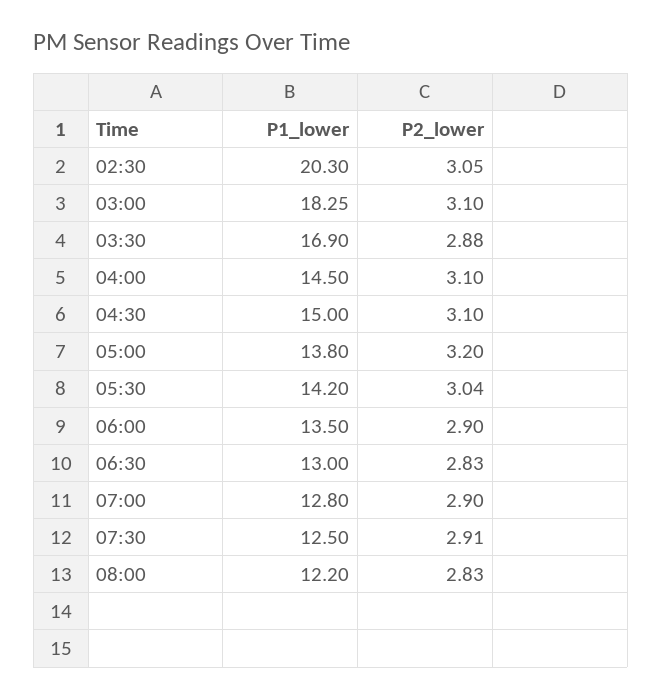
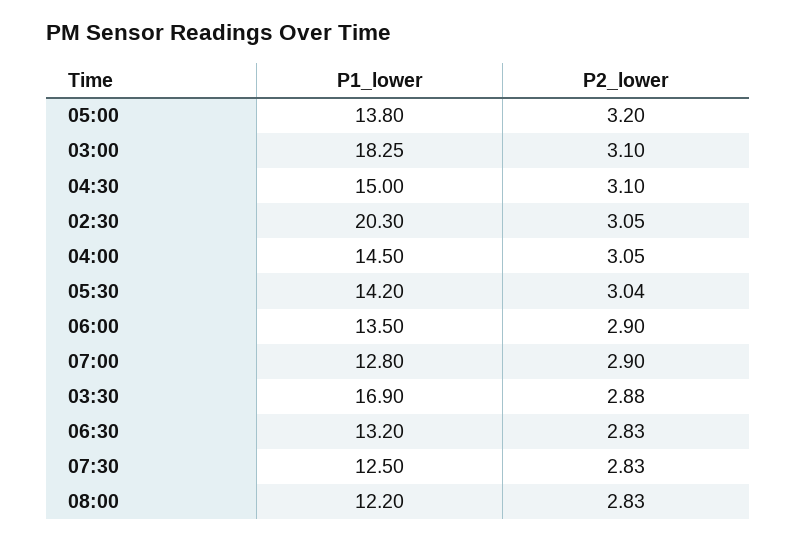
  {
    "P1_lower": {
      "02:30": 20.3,
      "03:00": 18.25,
      "03:30": 16.9,
      "04:00": 14.5,
      "04:30": 15,
      "05:00": 13.8,
      "05:30": 14.2,
      "06:00": 13.5,
-     "06:30": 13,
+     "06:30": 13.2,
      "07:00": 12.8,
      "07:30": 12.5,
      "08:00": 12.2
    },
    "P2_lower": {
      "02:30": 3.05,
      "03:00": 3.1,
      "03:30": 2.88,
-     "04:00": 3.1,
+     "04:00": 3.05,
      "04:30": 3.1,
      "05:00": 3.2,
      "05:30": 3.04,
      "06:00": 2.9,
      "06:30": 2.83,
      "07:00": 2.9,
-     "07:30": 2.91,
+     "07:30": 2.83,
      "08:00": 2.83
    }
  }

